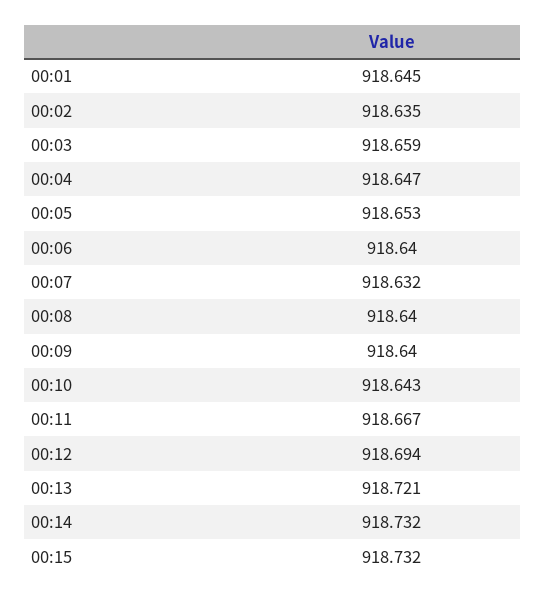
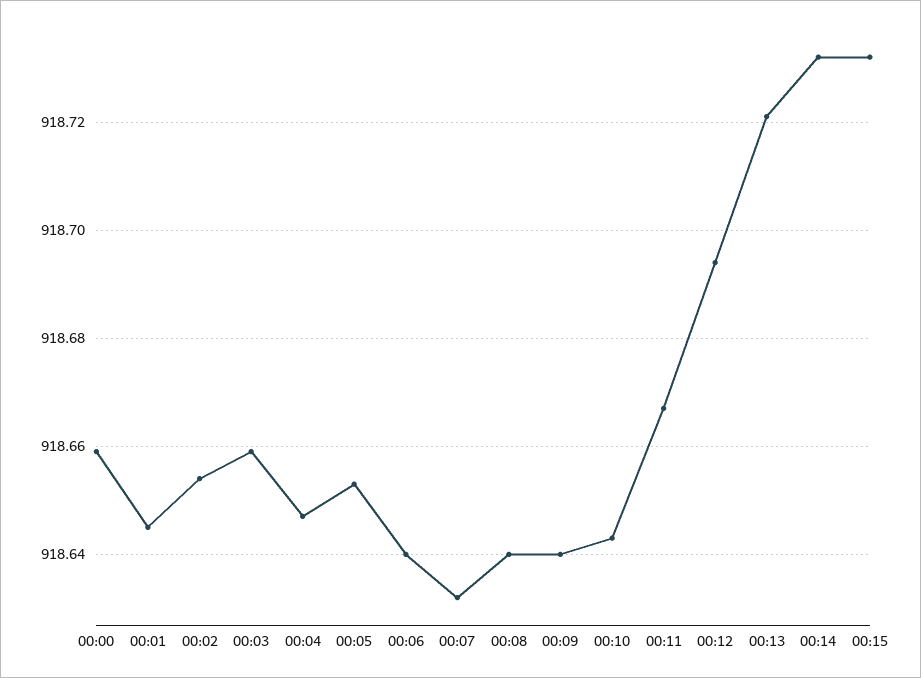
  {
    "00:01": 918.645,
-   "00:02": 918.635,
+   "00:02": 918.655,
    "00:03": 918.659,
    "00:04": 918.647,
    "00:05": 918.653,
    "00:06": 918.64,
    "00:07": 918.632,
    "00:08": 918.64,
    "00:09": 918.64,
    "00:10": 918.643,
    "00:11": 918.667,
    "00:12": 918.694,
    "00:13": 918.721,
    "00:14": 918.732,
-   "00:15": 918.732
+   "00:15": 918.732,
+   "00:00": 918.66
  }

